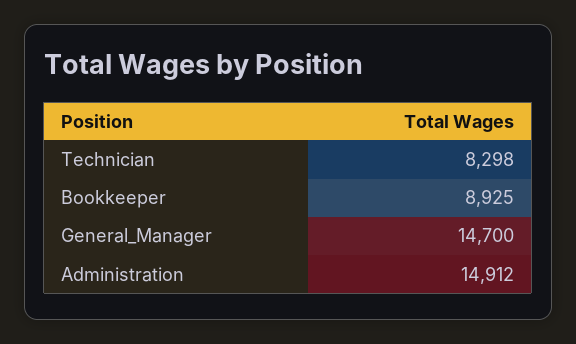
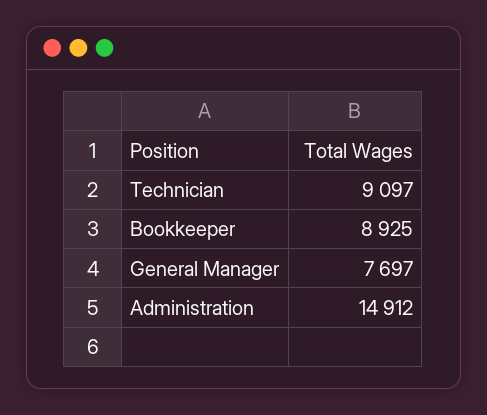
  {
-   "Technician": 8298,
+   "Technician": 9097,
    "Bookkeeper": 8925,
-   "General_Manager": 14700,
+   "General_Manager": 7697,
    "Administration": 14912
  }

